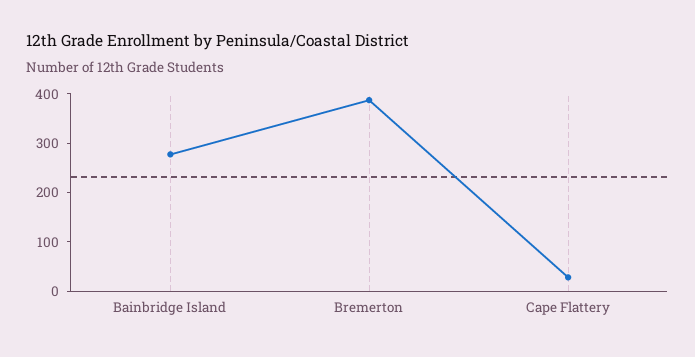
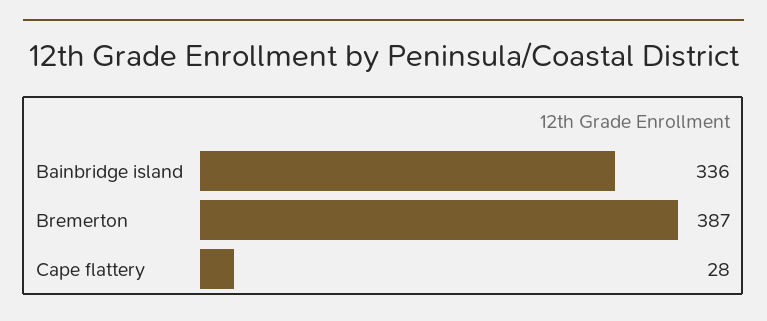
  {
-   "Bainbridge Island": 280,
+   "Bainbridge Island": 336,
    "Bremerton": 387,
    "Cape Flattery": 28
  }

